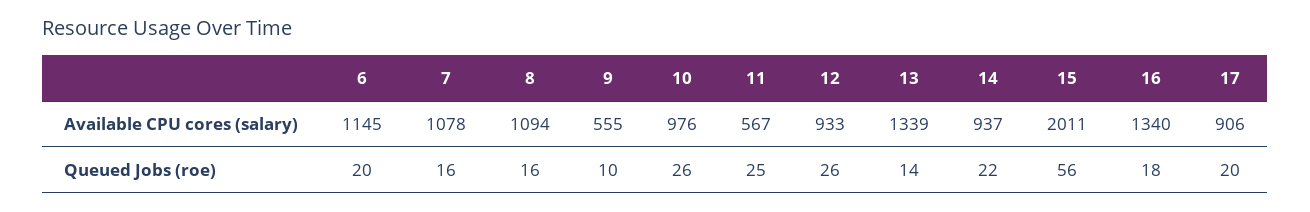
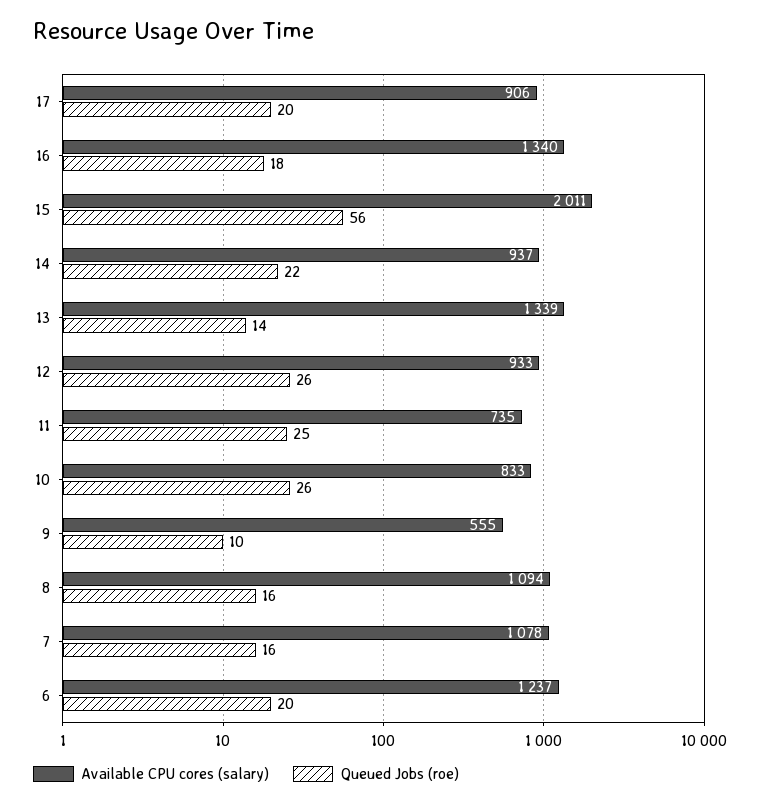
  {
    "Available CPU cores (salary)": {
-     "6": 1145,
+     "6": 1237,
      "7": 1078,
      "8": 1094,
      "9": 555,
-     "10": 976,
+     "10": 833,
-     "11": 567,
+     "11": 735,
      "12": 933,
      "13": 1339,
      "14": 937,
      "15": 2011,
      "16": 1340,
      "17": 906
    },
    "Queued Jobs (roe)": {
      "6": 20,
      "7": 16,
      "8": 16,
      "9": 10,
      "10": 26,
      "11": 25,
      "12": 26,
      "13": 14,
      "14": 22,
      "15": 56,
      "16": 18,
      "17": 20
    }
  }

